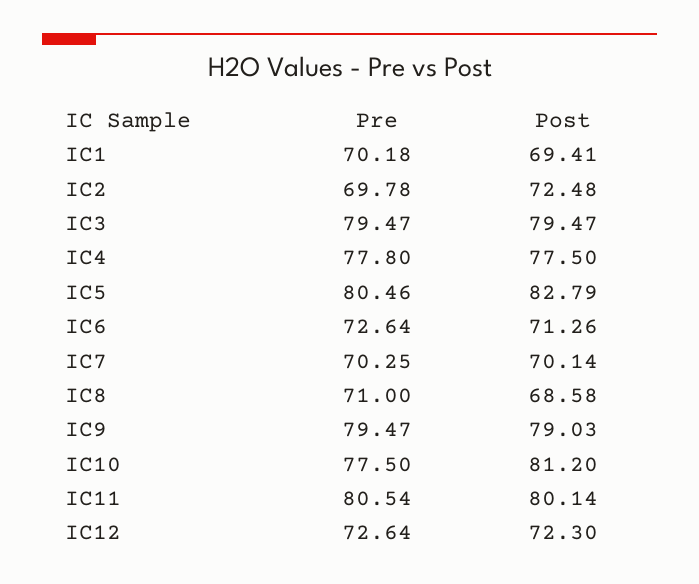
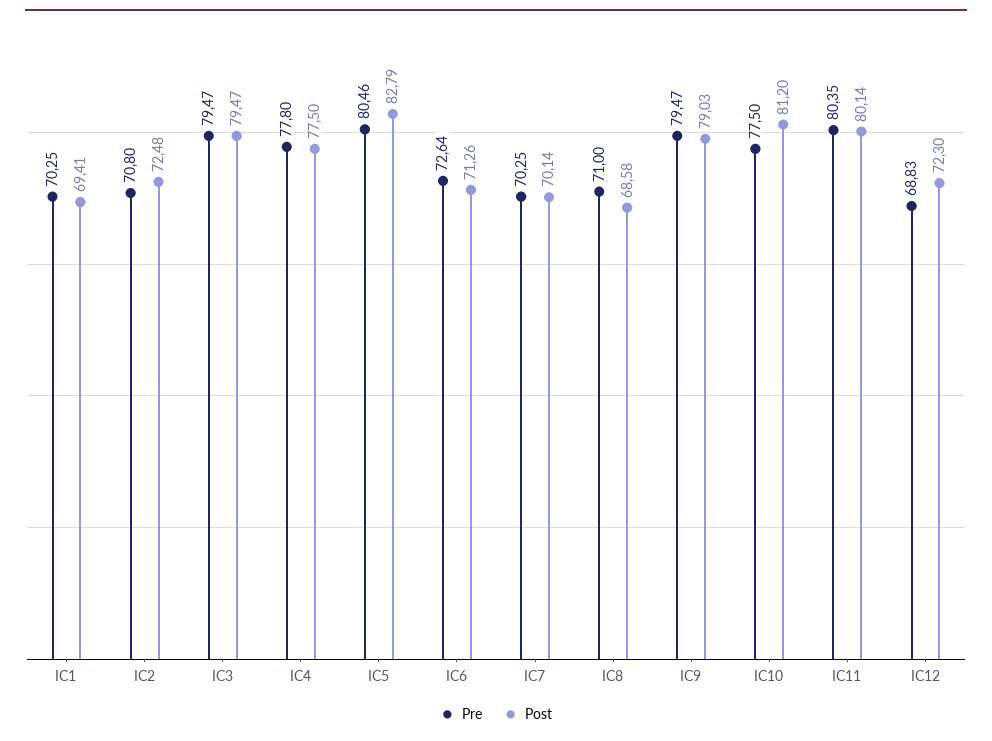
  {
    "Pre": {
-     "IC1": 70.18,
+     "IC1": 70.25,
-     "IC2": 69.78,
+     "IC2": 70.8,
      "IC3": 79.47,
      "IC4": 77.8,
      "IC5": 80.46,
      "IC6": 72.64,
      "IC7": 70.25,
      "IC8": 71,
      "IC9": 79.47,
      "IC10": 77.5,
-     "IC11": 80.54,
+     "IC11": 80.35,
-     "IC12": 72.64
+     "IC12": 68.83
    },
    "Post": {
      "IC1": 69.41,
      "IC2": 72.48,
      "IC3": 79.47,
      "IC4": 77.5,
      "IC5": 82.79,
      "IC6": 71.26,
      "IC7": 70.14,
      "IC8": 68.58,
      "IC9": 79.03,
      "IC10": 81.2,
      "IC11": 80.14,
      "IC12": 72.3
    }
  }

